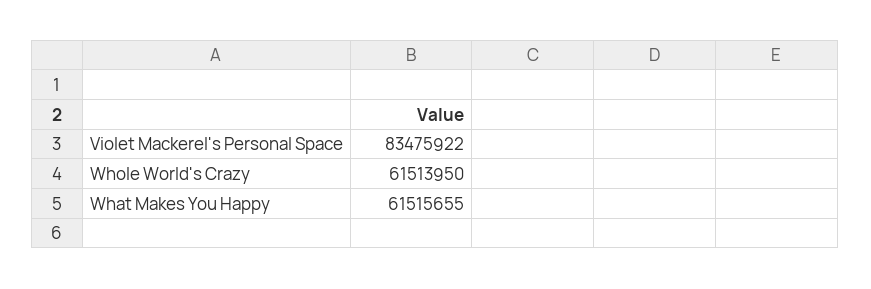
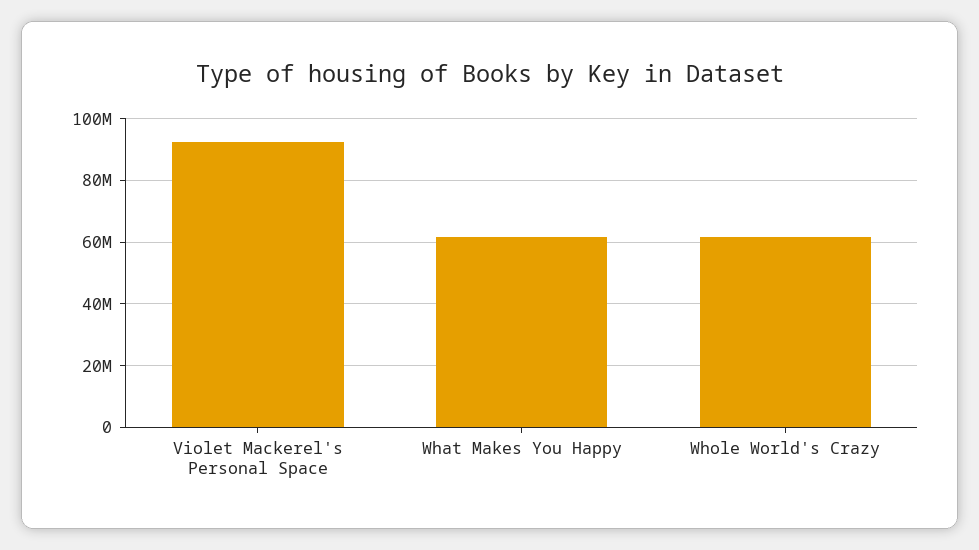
  {
-   "Violet Mackerel's Personal Space": 83475922,
+   "Violet Mackerel's Personal Space": 92000000,
    "Whole World's Crazy": 61513950,
    "What Makes You Happy": 61515655
  }

